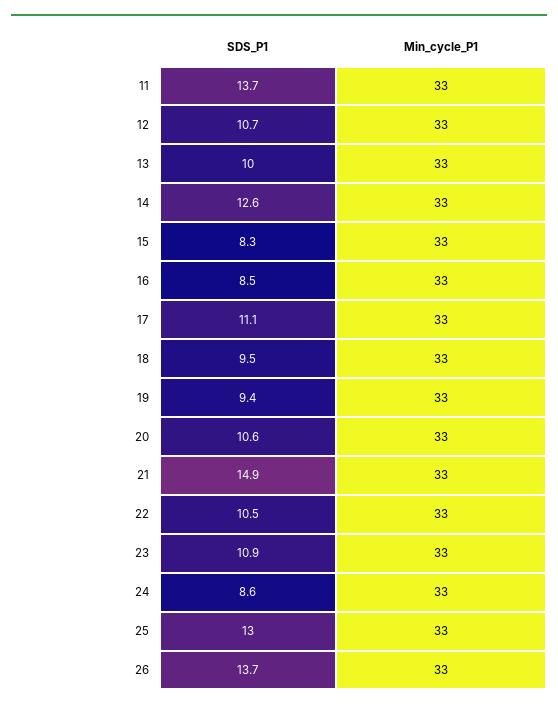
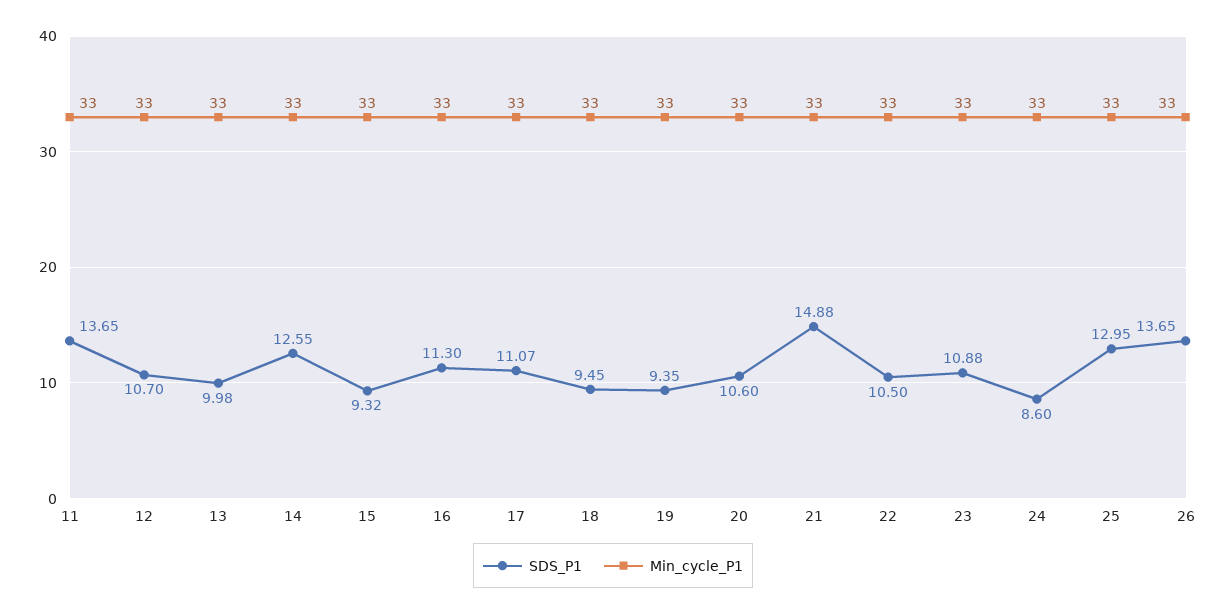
  {
    "SDS_P1": {
      "11": 13.65,
      "12": 10.7,
      "13": 9.98,
      "14": 12.55,
-     "15": 8.3,
+     "15": 9.32,
-     "16": 8.5,
+     "16": 11.3,
      "17": 11.07,
      "18": 9.45,
      "19": 9.35,
      "20": 10.6,
      "21": 14.88,
      "22": 10.5,
      "23": 10.88,
      "24": 8.6,
      "25": 12.95,
      "26": 13.65
    },
    "Min_cycle_P1": {
      "11": 33,
      "12": 33,
      "13": 33,
      "14": 33,
      "15": 33,
      "16": 33,
      "17": 33,
      "18": 33,
      "19": 33,
      "20": 33,
      "21": 33,
      "22": 33,
      "23": 33,
      "24": 33,
      "25": 33,
      "26": 33
    }
  }

